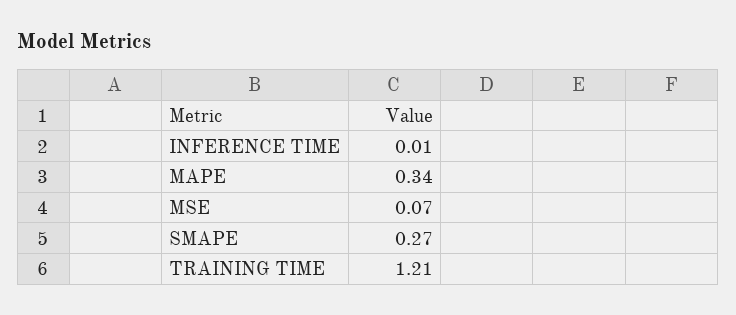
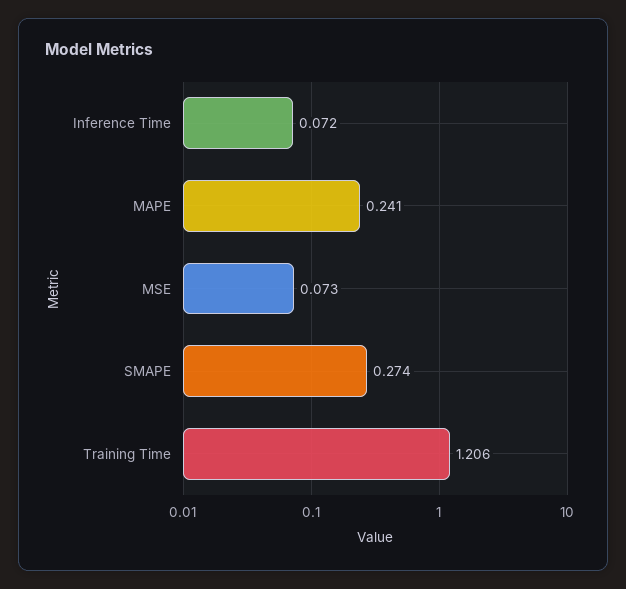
  {
-   "INFERENCE TIME": 0.01,
+   "INFERENCE TIME": 0.072,
-   "MAPE": 0.34,
+   "MAPE": 0.241,
    "MSE": 0.073,
    "SMAPE": 0.274,
    "TRAINING TIME": 1.206
  }

